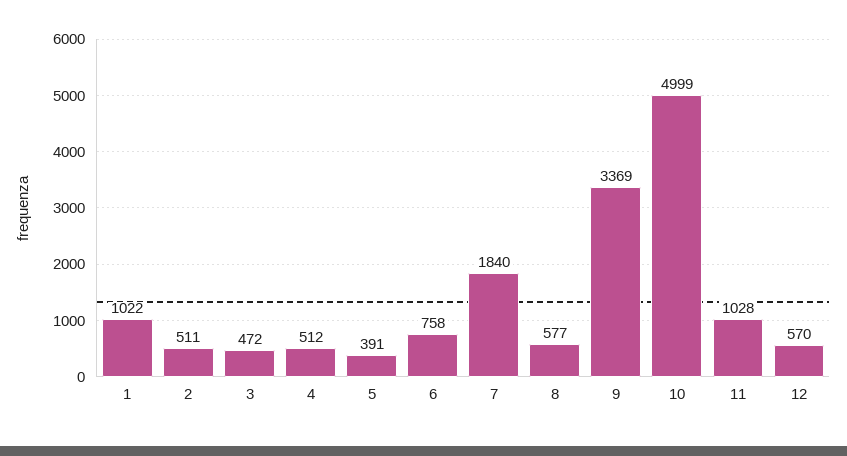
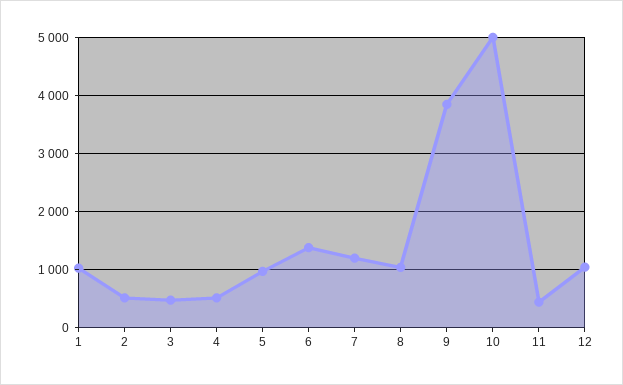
  {
    "1": 1022,
    "2": 511,
    "3": 472,
    "4": 512,
-   "5": 391,
+   "5": 1000,
-   "6": 758,
+   "6": 1400,
-   "7": 1840,
+   "7": 1200,
-   "8": 577,
+   "8": 1000,
-   "9": 3369,
+   "9": 3800,
    "10": 4999,
-   "11": 1028,
+   "11": 400,
-   "12": 570
+   "12": 1000
  }

